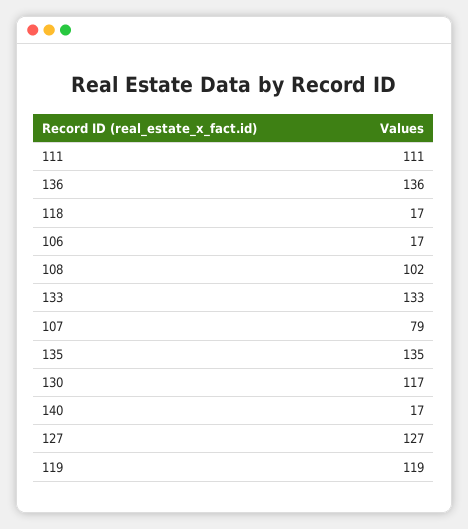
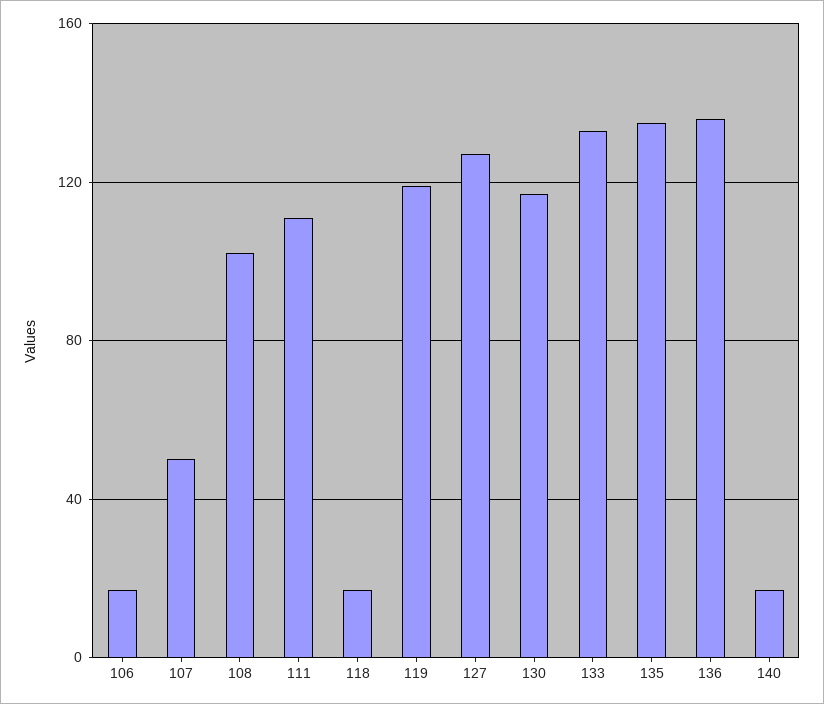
  {
    "111": 111,
    "136": 136,
    "118": 17,
    "106": 17,
    "108": 102,
    "133": 133,
-   "107": 79,
+   "107": 50,
    "135": 135,
    "130": 117,
    "140": 17,
    "127": 127,
    "119": 119
  }

